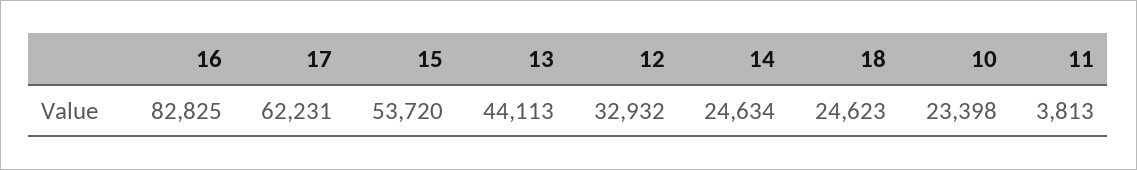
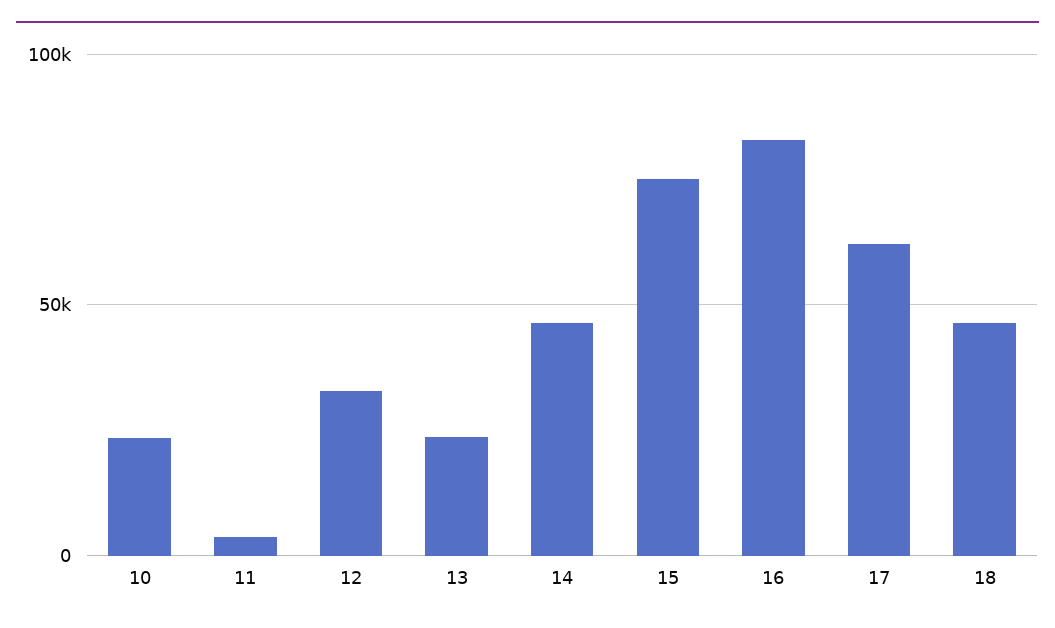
  {
    "16": 82825,
    "17": 62231,
-   "15": 53720,
+   "15": 75000,
-   "13": 44113,
+   "13": 25000,
    "12": 32932,
-   "14": 24634,
+   "14": 45000,
-   "18": 24623,
+   "18": 45000,
    "10": 23398,
    "11": 3813
  }

